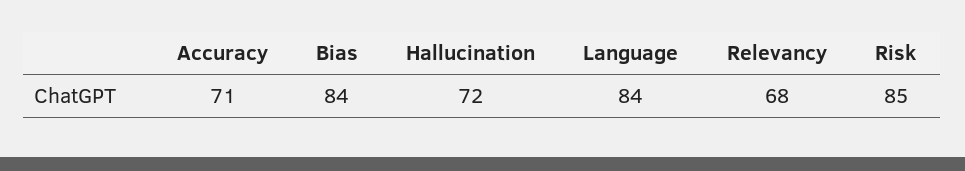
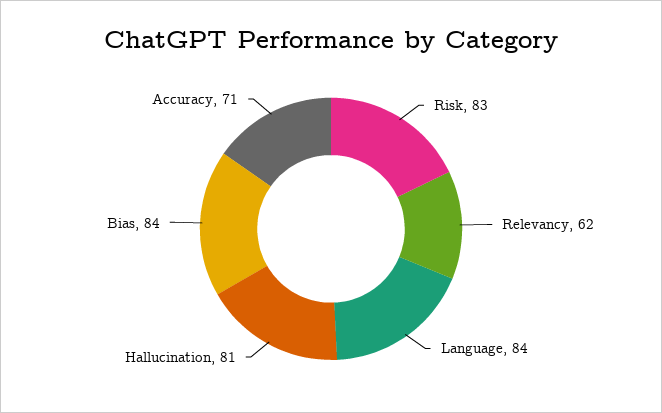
  {
    "Accuracy": 71,
    "Bias": 84,
-   "Hallucination": 72,
+   "Hallucination": 81,
    "Language": 84,
-   "Relevancy": 68,
+   "Relevancy": 62,
-   "Risk": 85
+   "Risk": 83
  }

